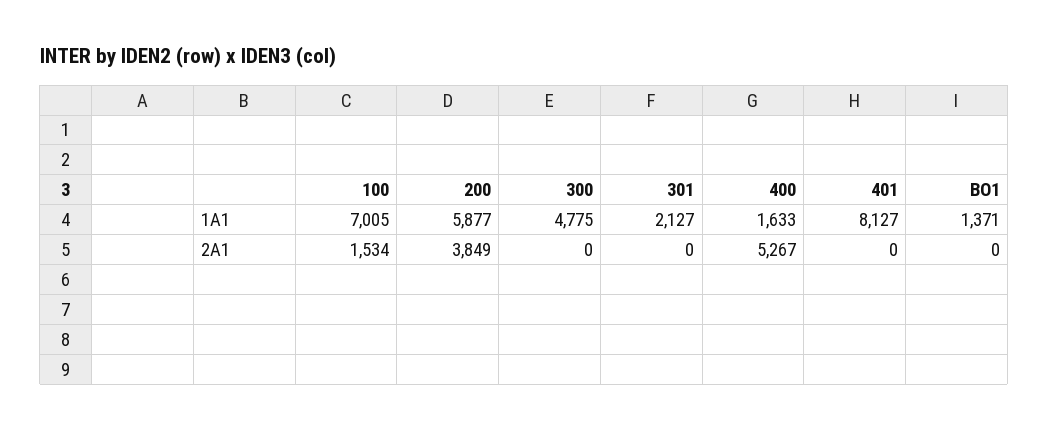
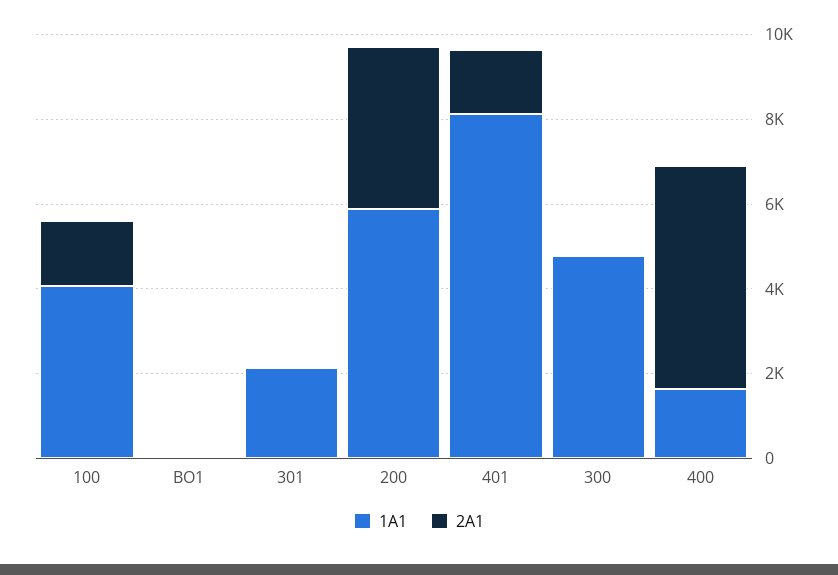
  {
    "1A1": {
-     "100": 7005,
+     "100": 4000,
      "200": 5877,
      "300": 4775,
      "301": 2127,
      "400": 1633,
      "401": 8127,
-     "BO1": 1371
+     "BO1": 0
    },
    "2A1": {
      "100": 1534,
      "200": 3849,
      "300": 0,
      "301": 0,
      "400": 5267,
-     "401": 0,
+     "401": 1500,
      "BO1": 0
    }
  }

